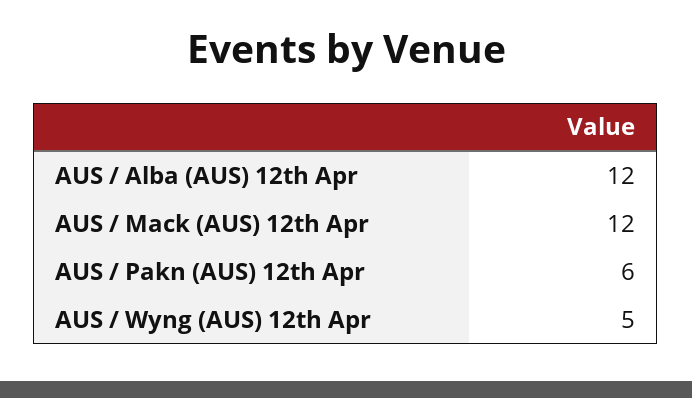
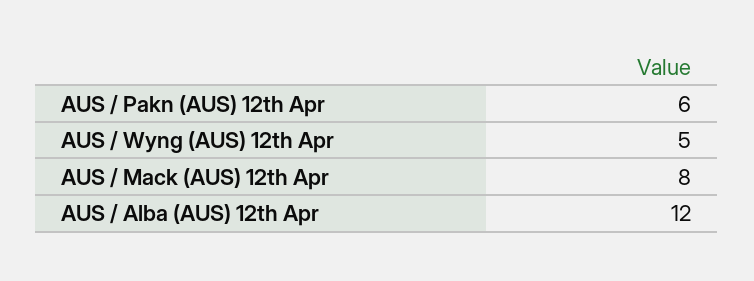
  {
    "AUS / Alba (AUS) 12th Apr": 12,
-   "AUS / Mack (AUS) 12th Apr": 12,
+   "AUS / Mack (AUS) 12th Apr": 8,
    "AUS / Pakn (AUS) 12th Apr": 6,
    "AUS / Wyng (AUS) 12th Apr": 5
  }

